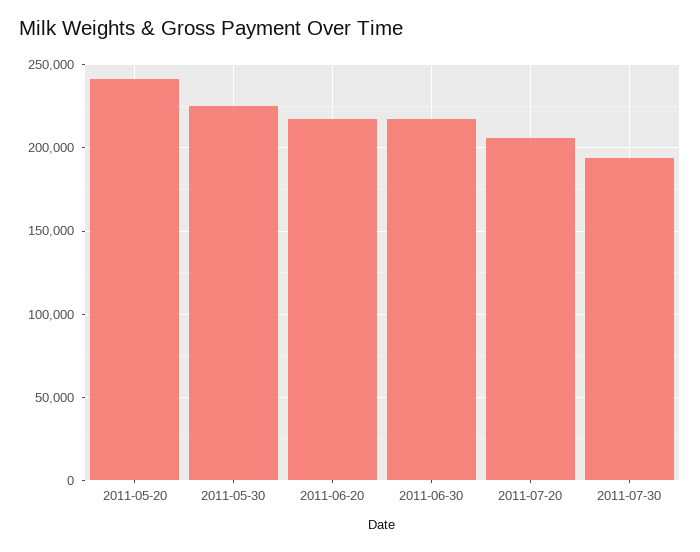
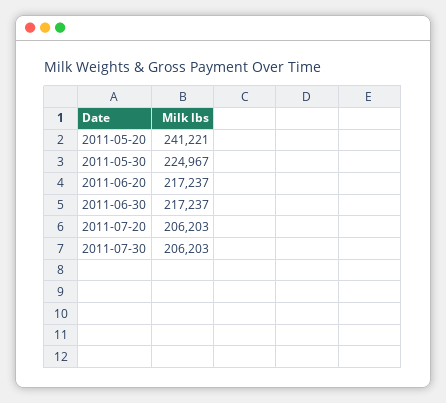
  {
    "2011-05-20": 241221,
    "2011-05-30": 224967,
    "2011-06-20": 217237,
    "2011-06-30": 217237,
    "2011-07-20": 206203,
-   "2011-07-30": 195000
+   "2011-07-30": 206203
  }

